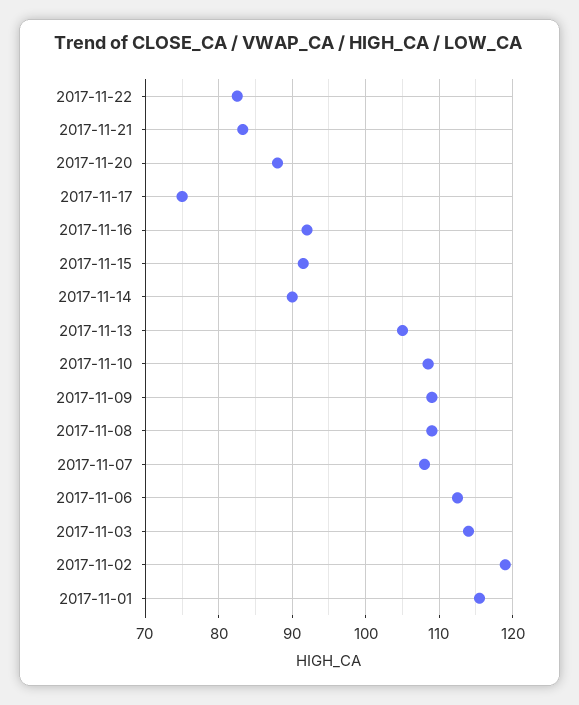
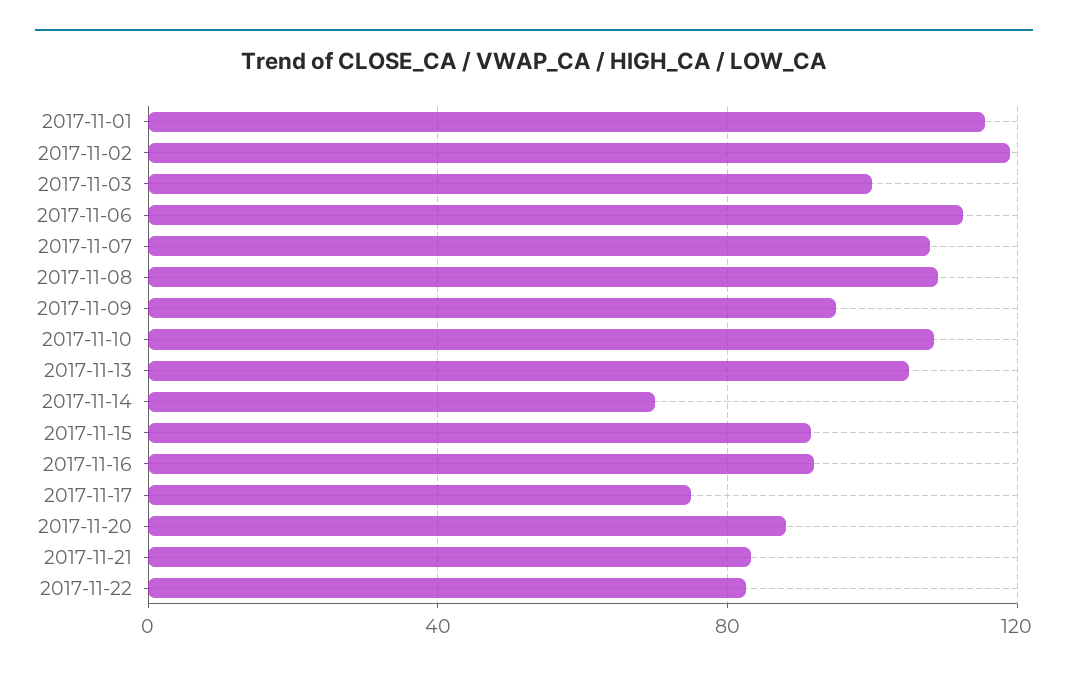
  {
    "2017-11-22": 83,
    "2017-11-21": 83,
    "2017-11-20": 88,
    "2017-11-17": 75,
    "2017-11-16": 92,
    "2017-11-15": 92,
-   "2017-11-14": 90,
+   "2017-11-14": 70,
    "2017-11-13": 105,
    "2017-11-10": 109,
-   "2017-11-09": 109,
+   "2017-11-09": 95,
    "2017-11-08": 109,
    "2017-11-07": 108,
    "2017-11-06": 113,
-   "2017-11-03": 114,
+   "2017-11-03": 100,
    "2017-11-02": 119,
    "2017-11-01": 116
  }

